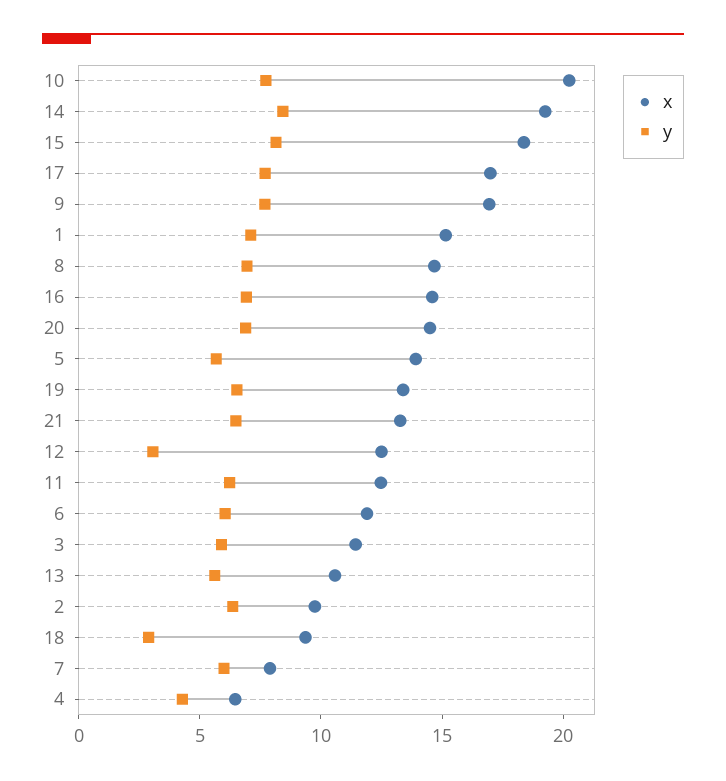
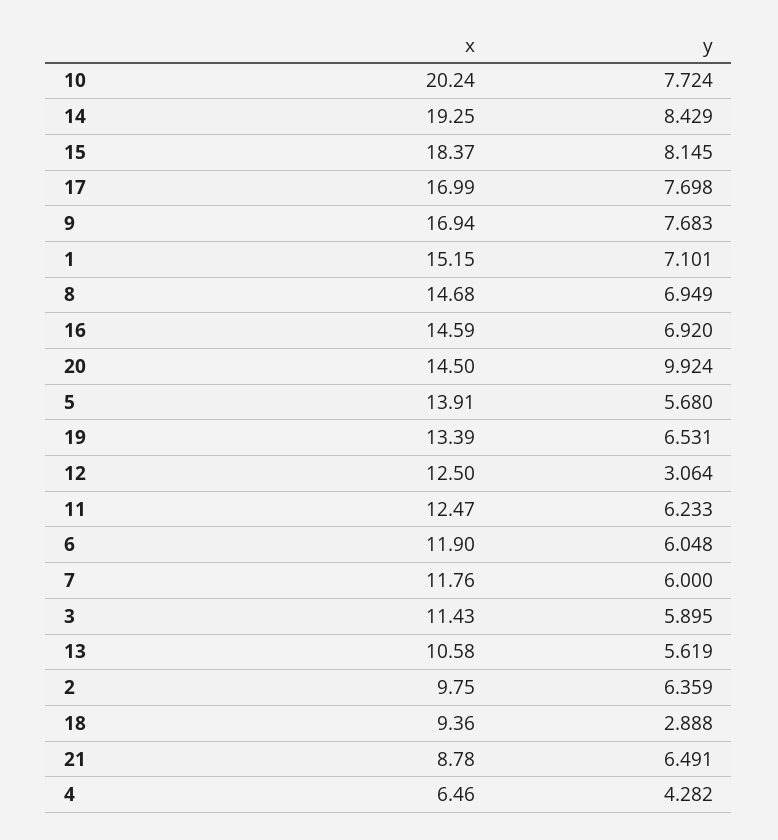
  {
    "x": {
      "10": 20.24,
      "14": 19.25,
      "15": 18.37,
      "17": 16.99,
      "9": 16.94,
      "1": 15.15,
      "8": 14.68,
      "16": 14.59,
      "20": 14.5,
      "5": 13.91,
      "19": 13.39,
-     "21": 13,
+     "21": 8.78,
      "12": 12.5,
      "11": 12.47,
      "6": 11.9,
      "3": 11.43,
      "13": 10.58,
      "2": 9.75,
      "18": 9.36,
-     "7": 8,
+     "7": 11.76,
      "4": 6.46
    },
    "y": {
      "10": 7.724,
      "14": 8.429,
      "15": 8.145,
      "17": 7.698,
      "9": 7.683,
      "1": 7.101,
      "8": 6.949,
      "16": 6.92,
-     "20": 7,
+     "20": 9.924,
      "5": 5.68,
      "19": 6.531,
      "21": 6.491,
      "12": 3.064,
      "11": 6.233,
      "6": 6.048,
      "3": 5.895,
      "13": 5.619,
      "2": 6.359,
      "18": 2.888,
      "7": 6,
      "4": 4.282
    }
  }

